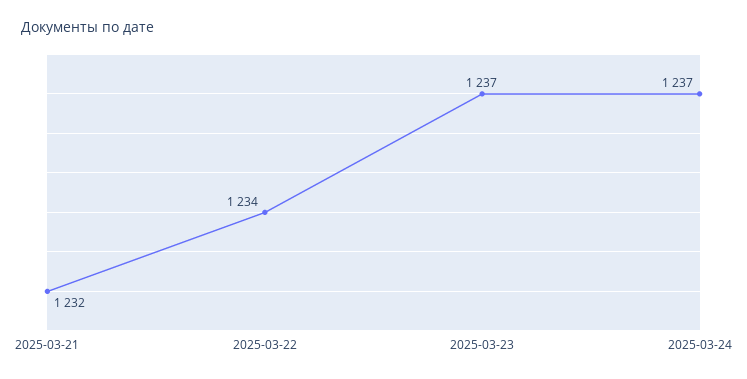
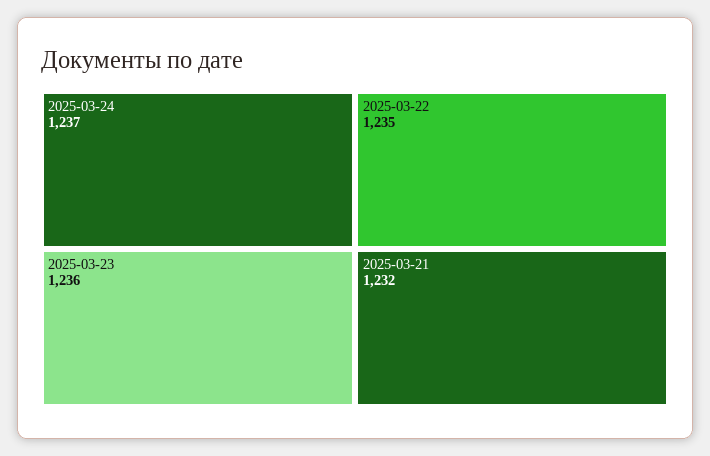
  {
    "2025-03-21": 1232,
-   "2025-03-22": 1234,
+   "2025-03-22": 1235,
-   "2025-03-23": 1237,
+   "2025-03-23": 1236,
    "2025-03-24": 1237
  }

